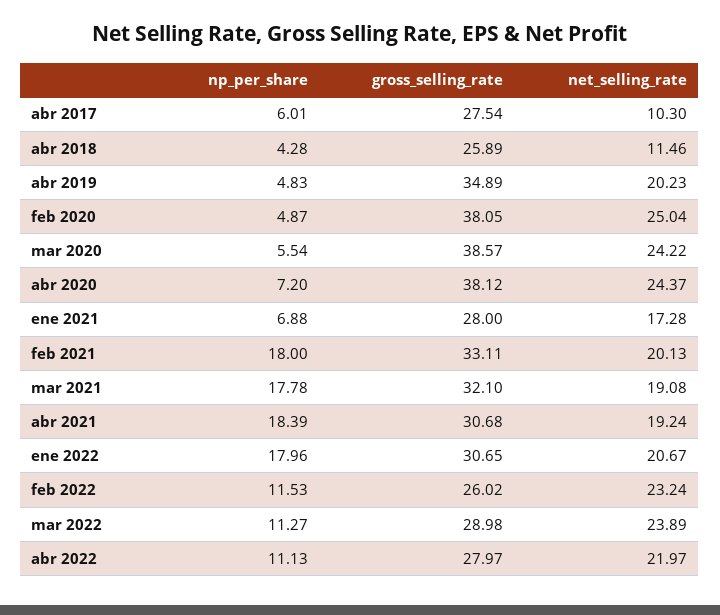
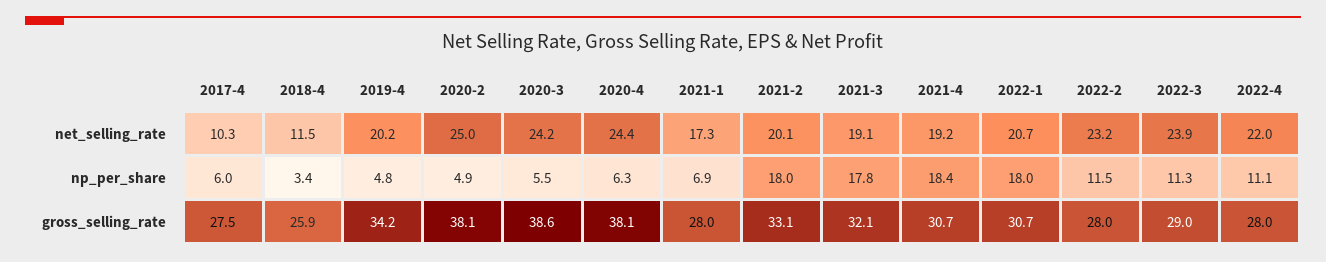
  {
    "np_per_share": {
      "abr 2017": 6.01,
-     "abr 2018": 4.28,
+     "abr 2018": 3.4,
      "abr 2019": 4.83,
      "feb 2020": 4.87,
      "mar 2020": 5.54,
-     "abr 2020": 7.2,
+     "abr 2020": 6.3,
      "ene 2021": 6.88,
      "feb 2021": 18,
      "mar 2021": 17.78,
      "abr 2021": 18.39,
      "ene 2022": 17.96,
      "feb 2022": 11.53,
      "mar 2022": 11.27,
      "abr 2022": 11.13
    },
    "gross_selling_rate": {
      "abr 2017": 27.54,
      "abr 2018": 25.89,
-     "abr 2019": 34.89,
+     "abr 2019": 34.2,
      "feb 2020": 38.05,
      "mar 2020": 38.57,
      "abr 2020": 38.12,
      "ene 2021": 28,
      "feb 2021": 33.11,
      "mar 2021": 32.1,
      "abr 2021": 30.68,
      "ene 2022": 30.65,
-     "feb 2022": 26.02,
+     "feb 2022": 28,
      "mar 2022": 28.98,
      "abr 2022": 27.97
    },
    "net_selling_rate": {
      "abr 2017": 10.3,
      "abr 2018": 11.46,
      "abr 2019": 20.23,
      "feb 2020": 25.04,
      "mar 2020": 24.22,
      "abr 2020": 24.37,
      "ene 2021": 17.28,
      "feb 2021": 20.13,
      "mar 2021": 19.08,
      "abr 2021": 19.24,
      "ene 2022": 20.67,
      "feb 2022": 23.24,
      "mar 2022": 23.89,
      "abr 2022": 21.97
    }
  }

